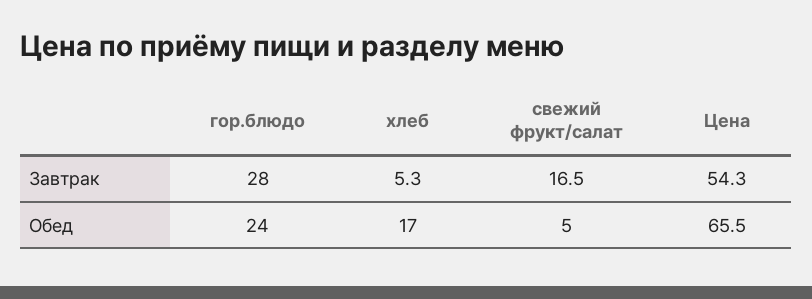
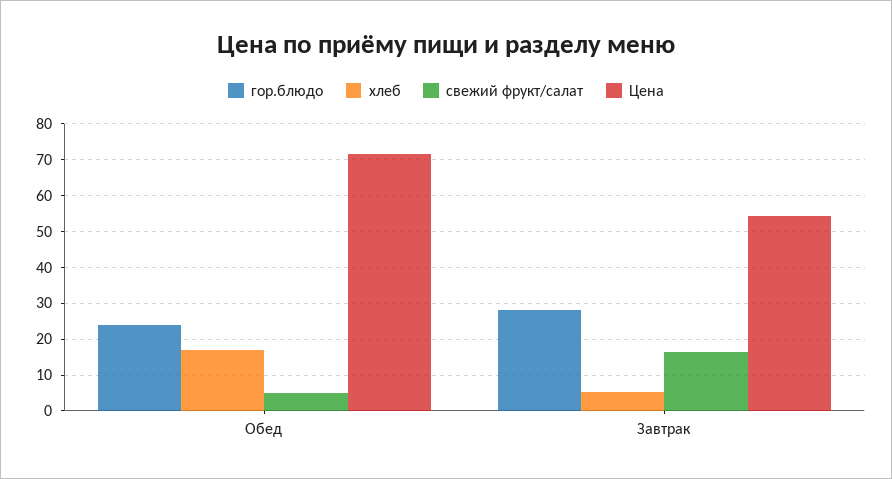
  {
    "гор.блюдо": {
      "Завтрак": 28,
      "Обед": 24
    },
    "хлеб": {
      "Завтрак": 5.3,
      "Обед": 17
    },
    "свежий фрукт/салат": {
      "Завтрак": 16.5,
      "Обед": 5
    },
    "Цена": {
      "Завтрак": 54.3,
-     "Обед": 65.5
+     "Обед": 72
    }
  }

